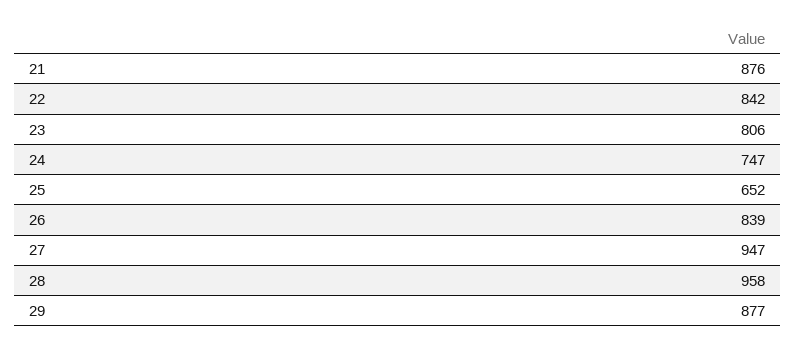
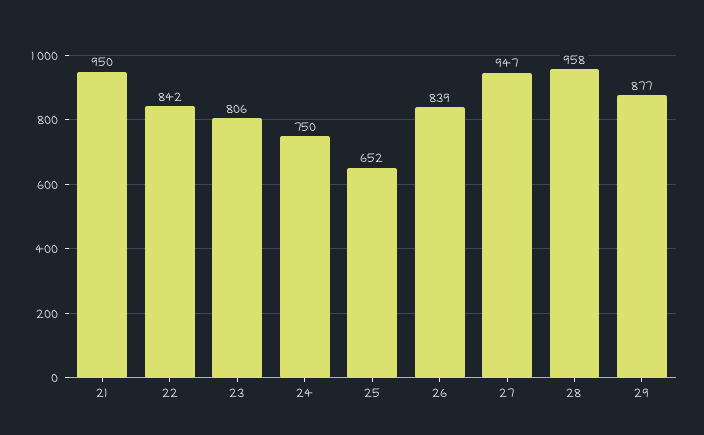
  {
-   "21": 876,
+   "21": 950,
    "22": 842,
    "23": 806,
-   "24": 747,
+   "24": 750,
    "25": 652,
    "26": 839,
    "27": 947,
    "28": 958,
    "29": 877
  }

